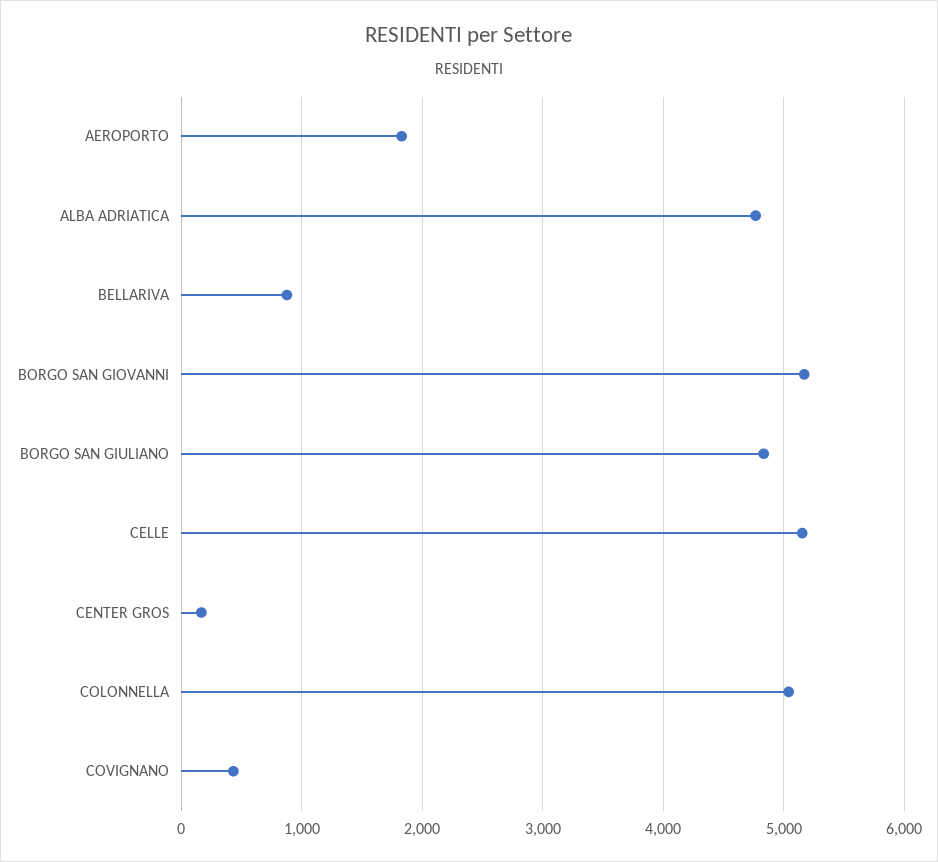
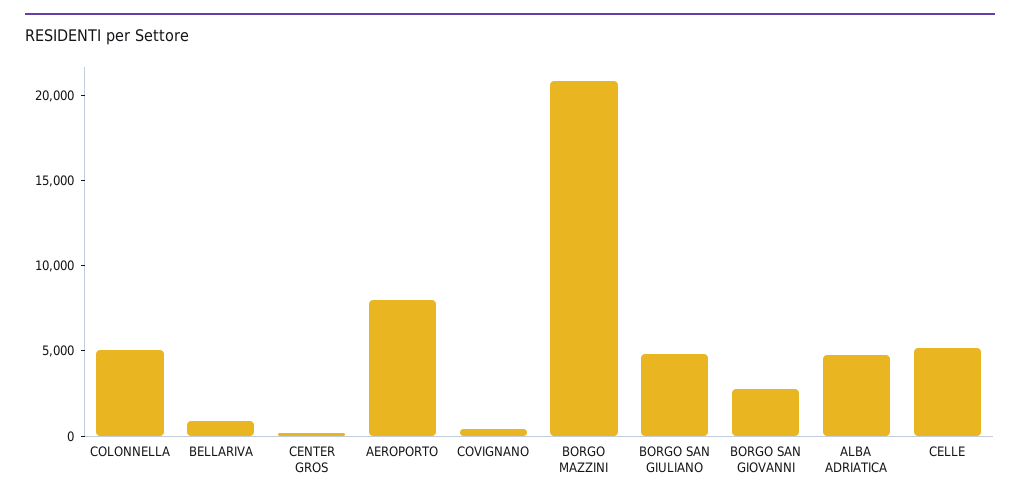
  {
-   "AEROPORTO": 1800,
+   "AEROPORTO": 8000,
    "ALBA ADRIATICA": 4800,
    "BELLARIVA": 900,
-   "BORGO SAN GIOVANNI": 5200,
+   "BORGO SAN GIOVANNI": 3000,
    "BORGO SAN GIULIANO": 4800,
    "CELLE": 5200,
    "CENTER GROS": 200,
    "COLONNELLA": 5000,
-   "COVIGNANO": 400
+   "COVIGNANO": 400,
+   "BORGO MAZZINI": 21000
  }

